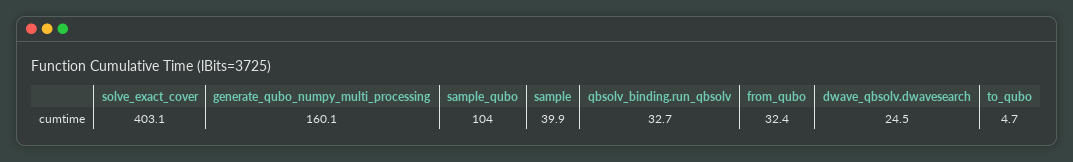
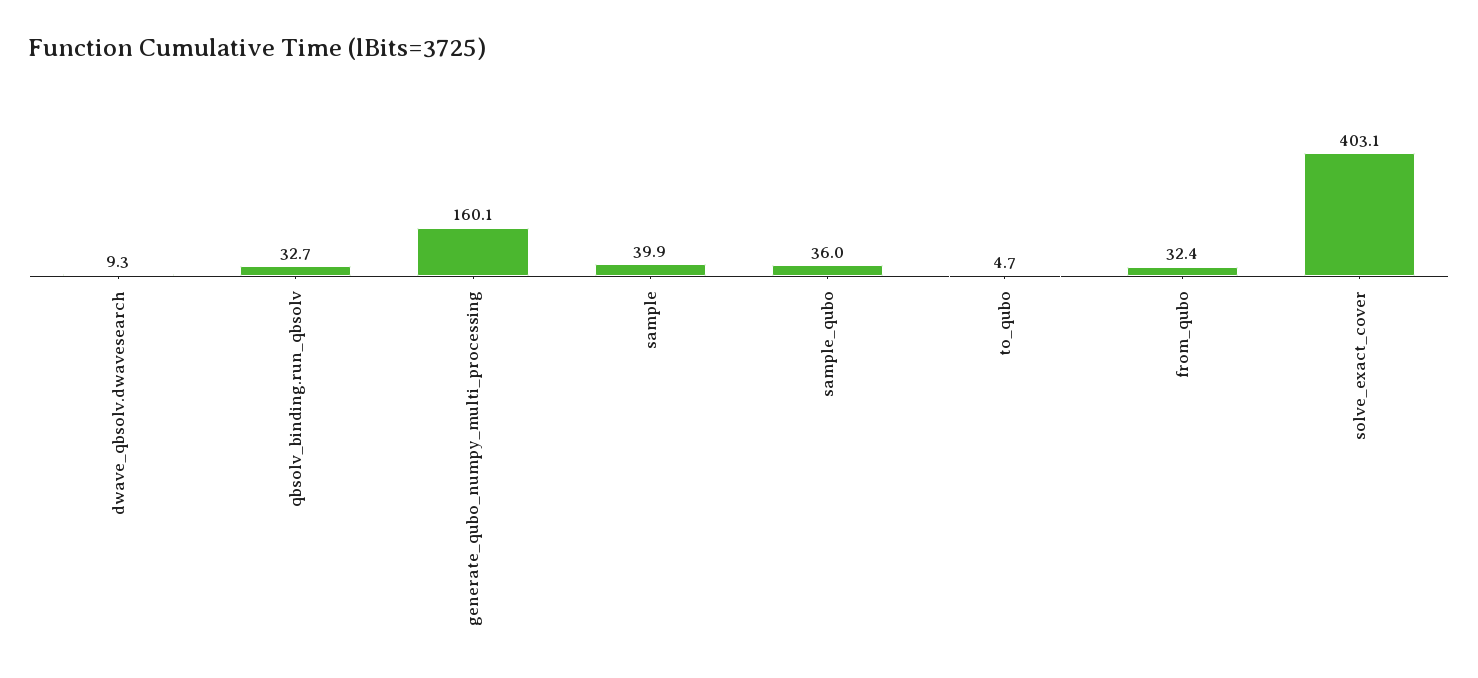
  {
    "solve_exact_cover": 403.1,
    "generate_qubo_numpy_multi_processing": 160.1,
-   "sample_qubo": 104,
+   "sample_qubo": 36,
    "sample": 39.9,
    "qbsolv_binding.run_qbsolv": 32.7,
    "from_qubo": 32.4,
-   "dwave_qbsolv.dwavesearch": 24.5,
+   "dwave_qbsolv.dwavesearch": 9.3,
    "to_qubo": 4.7
  }

